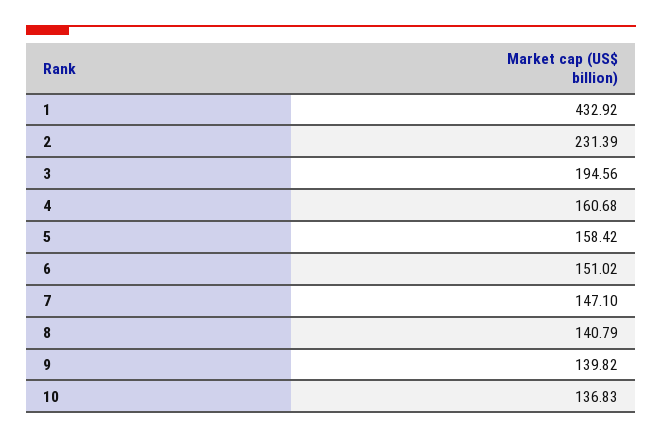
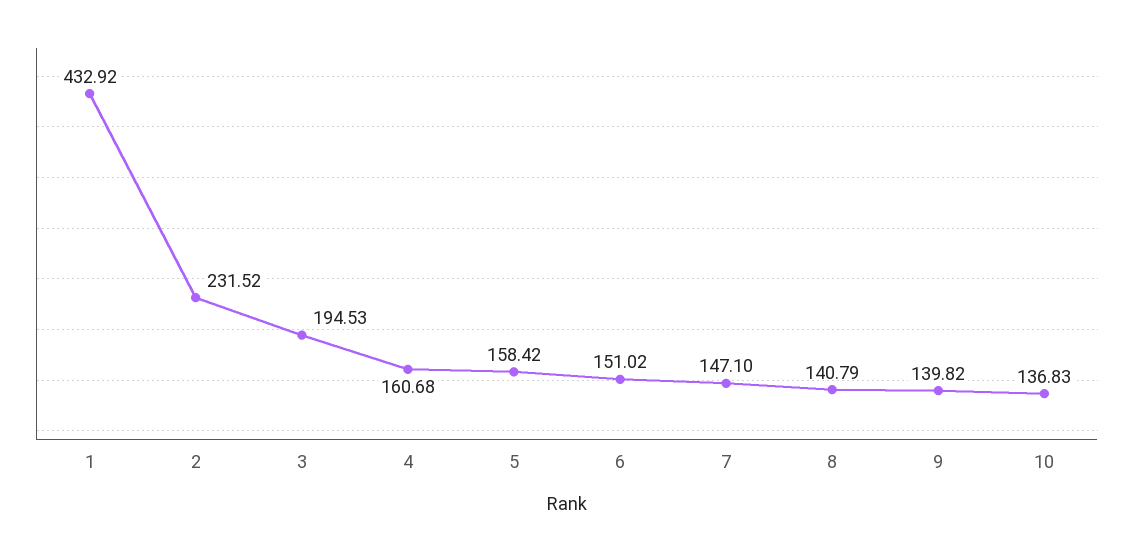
  {
    "1": 432.92,
-   "2": 231.39,
+   "2": 231.52,
-   "3": 194.56,
+   "3": 194.53,
    "4": 160.68,
    "5": 158.42,
    "6": 151.02,
    "7": 147.1,
    "8": 140.79,
    "9": 139.82,
    "10": 136.83
  }

